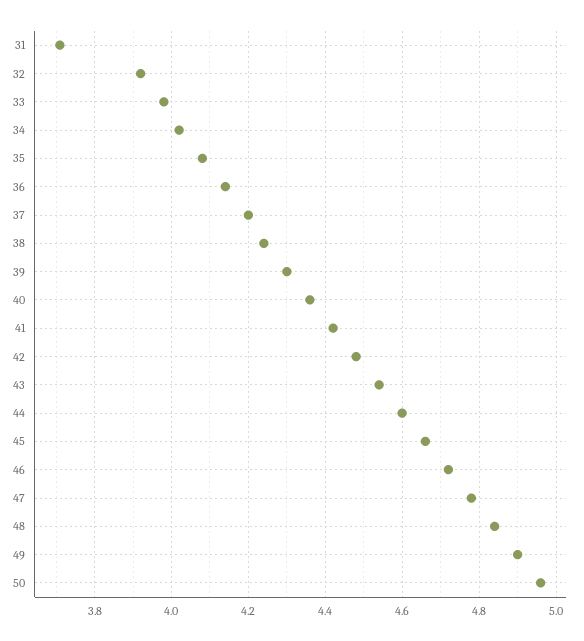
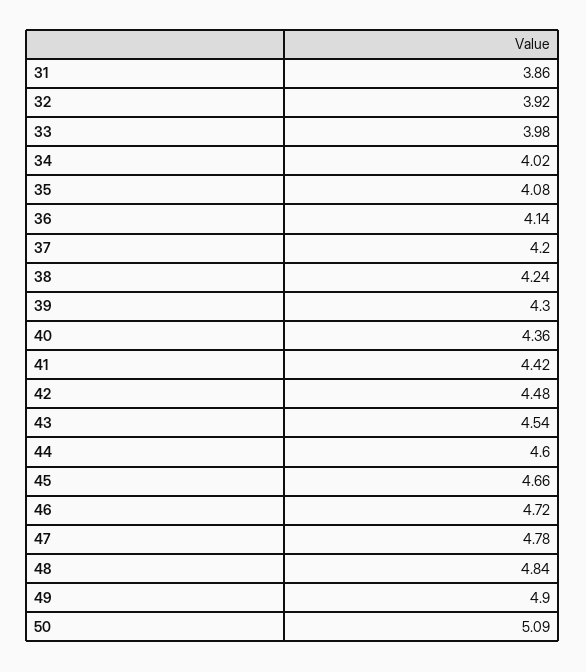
  {
-   "31": 3.7,
+   "31": 3.86,
    "32": 3.92,
    "33": 3.98,
    "34": 4.02,
    "35": 4.08,
    "36": 4.14,
    "37": 4.2,
    "38": 4.24,
    "39": 4.3,
    "40": 4.36,
    "41": 4.42,
    "42": 4.48,
    "43": 4.54,
    "44": 4.6,
    "45": 4.66,
    "46": 4.72,
    "47": 4.78,
    "48": 4.84,
    "49": 4.9,
-   "50": 4.95
+   "50": 5.09
  }

